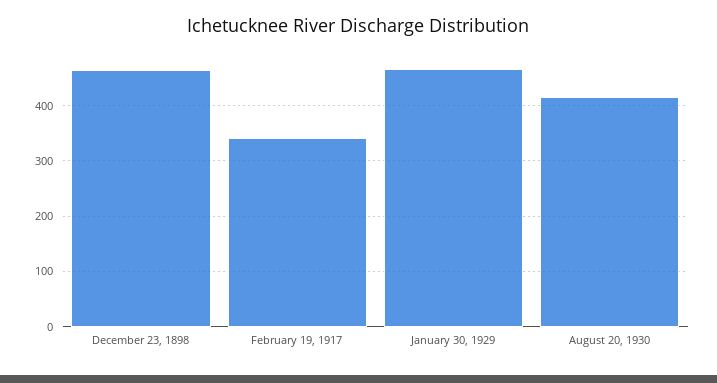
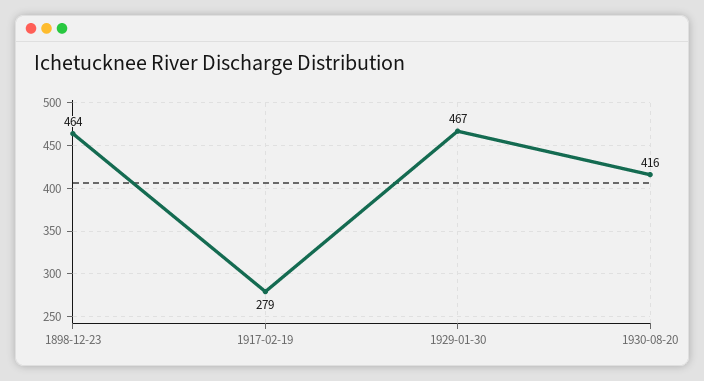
  {
    "December 23, 1898": 464,
-   "February 19, 1917": 340,
+   "February 19, 1917": 279,
    "January 30, 1929": 467,
    "August 20, 1930": 416
  }

